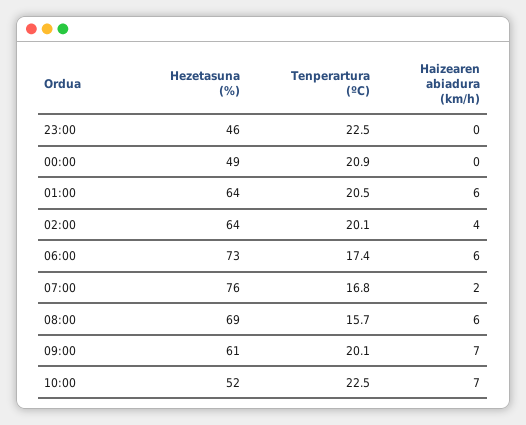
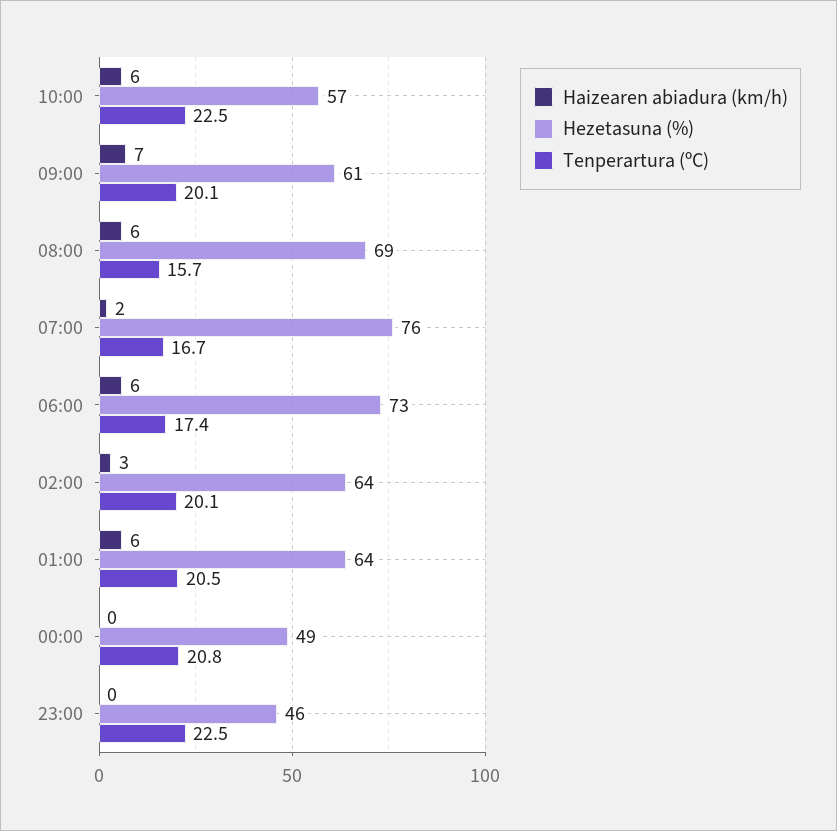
  {
    "Hezetasuna (%)": {
      "23:00": 46,
      "00:00": 49,
      "01:00": 64,
      "02:00": 64,
      "06:00": 73,
      "07:00": 76,
      "08:00": 69,
      "09:00": 61,
-     "10:00": 52
+     "10:00": 57
    },
    "Tenperartura (ºC)": {
      "23:00": 22.5,
-     "00:00": 20.9,
+     "00:00": 20.8,
      "01:00": 20.5,
      "02:00": 20.1,
      "06:00": 17.4,
-     "07:00": 16.8,
+     "07:00": 16.7,
      "08:00": 15.7,
      "09:00": 20.1,
      "10:00": 22.5
    },
    "Haizearen abiadura (km/h)": {
      "23:00": 0,
      "00:00": 0,
      "01:00": 6,
-     "02:00": 4,
+     "02:00": 3,
      "06:00": 6,
      "07:00": 2,
      "08:00": 6,
      "09:00": 7,
-     "10:00": 7
+     "10:00": 6
    }
  }

